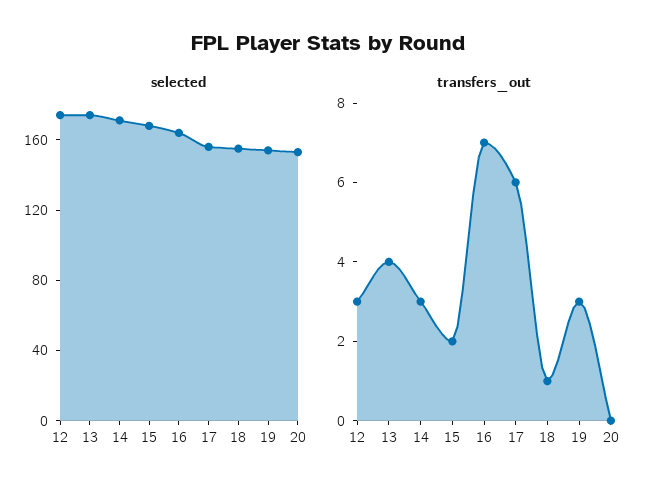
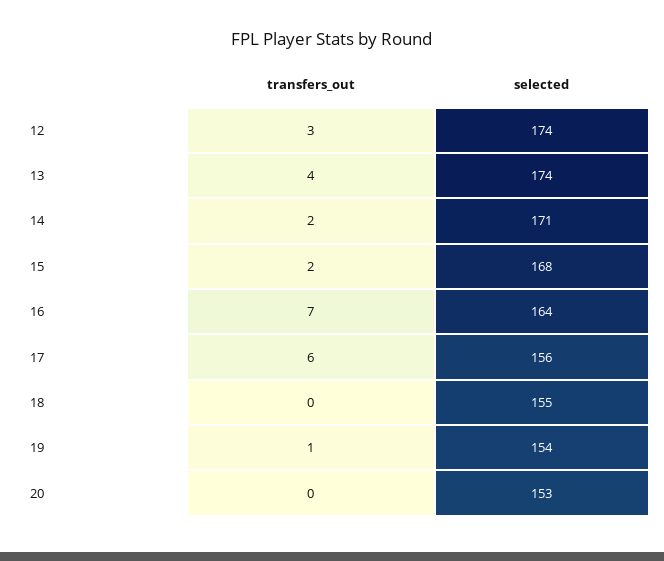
  {
    "selected": {
      "12": 174,
      "13": 174,
      "14": 171,
      "15": 168,
      "16": 164,
      "17": 156,
      "18": 155,
      "19": 154,
      "20": 153
    },
    "transfers_out": {
      "12": 3,
      "13": 4,
-     "14": 3,
+     "14": 2,
      "15": 2,
      "16": 7,
      "17": 6,
-     "18": 1,
+     "18": 0,
-     "19": 3,
+     "19": 1,
      "20": 0
    }
  }

